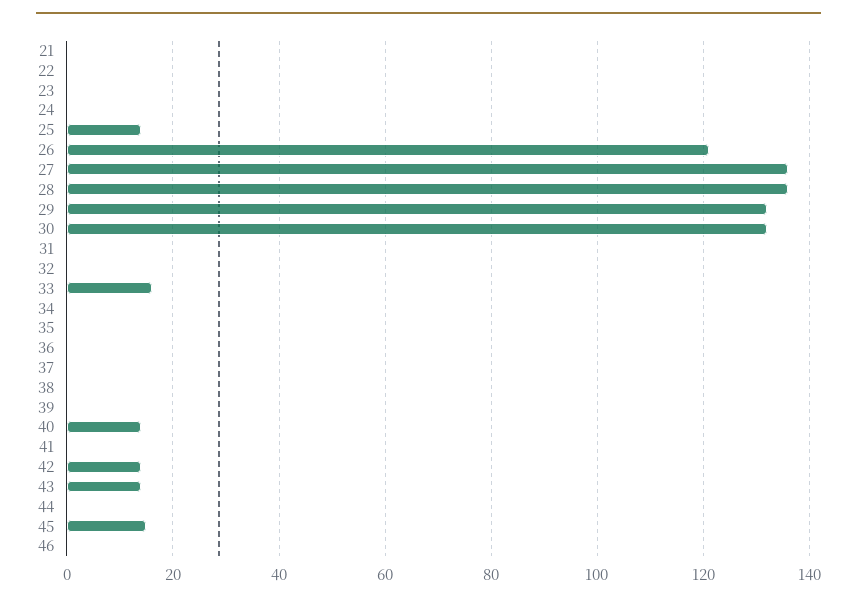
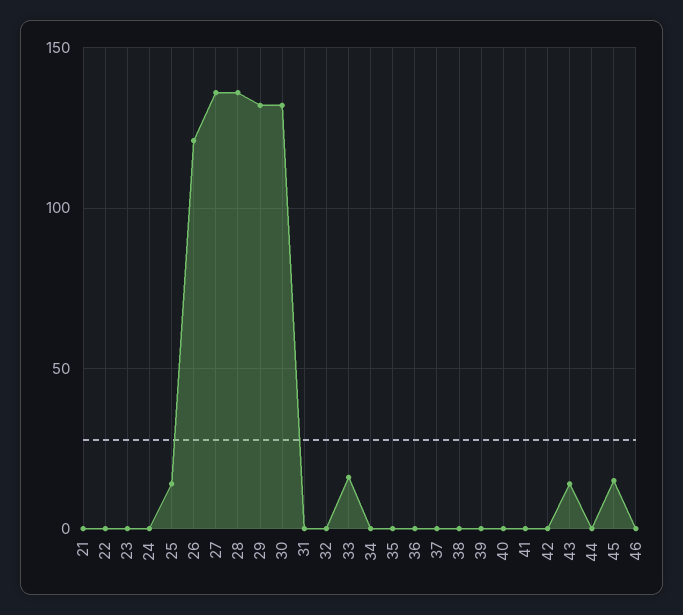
  {
    "21": 0,
    "22": 0,
    "23": 0,
    "24": 0,
    "25": 15,
    "26": 120,
    "27": 135,
    "28": 135,
    "29": 130,
    "30": 130,
    "31": 0,
    "32": 0,
    "33": 15,
    "34": 0,
    "35": 0,
    "36": 0,
    "37": 0,
    "38": 0,
    "39": 0,
-   "40": 15,
+   "40": 0,
    "41": 0,
-   "42": 15,
+   "42": 0,
    "43": 15,
    "44": 0,
    "45": 15,
    "46": 0
  }

